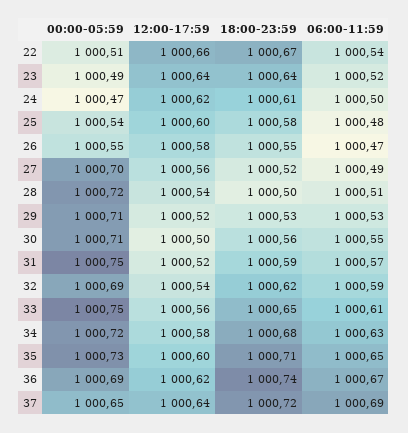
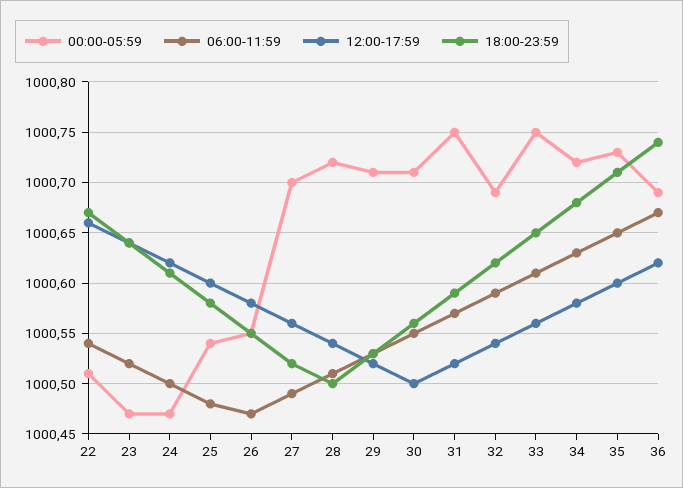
  {
    "00:00-05:59": {
      "22": 1000.51,
-     "23": 1000.49,
+     "23": 1000.47,
      "24": 1000.47,
      "25": 1000.54,
      "26": 1000.55,
      "27": 1000.7,
      "28": 1000.72,
      "29": 1000.71,
      "30": 1000.71,
      "31": 1000.75,
      "32": 1000.69,
      "33": 1000.75,
      "34": 1000.72,
      "35": 1000.73,
-     "36": 1000.69,
+     "36": 1000.69
-     "37": 1000.65
    },
    "12:00-17:59": {
      "22": 1000.66,
      "23": 1000.64,
      "24": 1000.62,
      "25": 1000.6,
      "26": 1000.58,
      "27": 1000.56,
      "28": 1000.54,
      "29": 1000.52,
      "30": 1000.5,
      "31": 1000.52,
      "32": 1000.54,
      "33": 1000.56,
      "34": 1000.58,
      "35": 1000.6,
-     "36": 1000.62,
+     "36": 1000.62
-     "37": 1000.64
    },
    "18:00-23:59": {
      "22": 1000.67,
      "23": 1000.64,
      "24": 1000.61,
      "25": 1000.58,
      "26": 1000.55,
      "27": 1000.52,
      "28": 1000.5,
      "29": 1000.53,
      "30": 1000.56,
      "31": 1000.59,
      "32": 1000.62,
      "33": 1000.65,
      "34": 1000.68,
      "35": 1000.71,
-     "36": 1000.74,
+     "36": 1000.74
-     "37": 1000.72
    },
    "06:00-11:59": {
      "22": 1000.54,
      "23": 1000.52,
      "24": 1000.5,
      "25": 1000.48,
      "26": 1000.47,
      "27": 1000.49,
      "28": 1000.51,
      "29": 1000.53,
      "30": 1000.55,
      "31": 1000.57,
      "32": 1000.59,
      "33": 1000.61,
      "34": 1000.63,
      "35": 1000.65,
-     "36": 1000.67,
+     "36": 1000.67
-     "37": 1000.69
    }
  }

